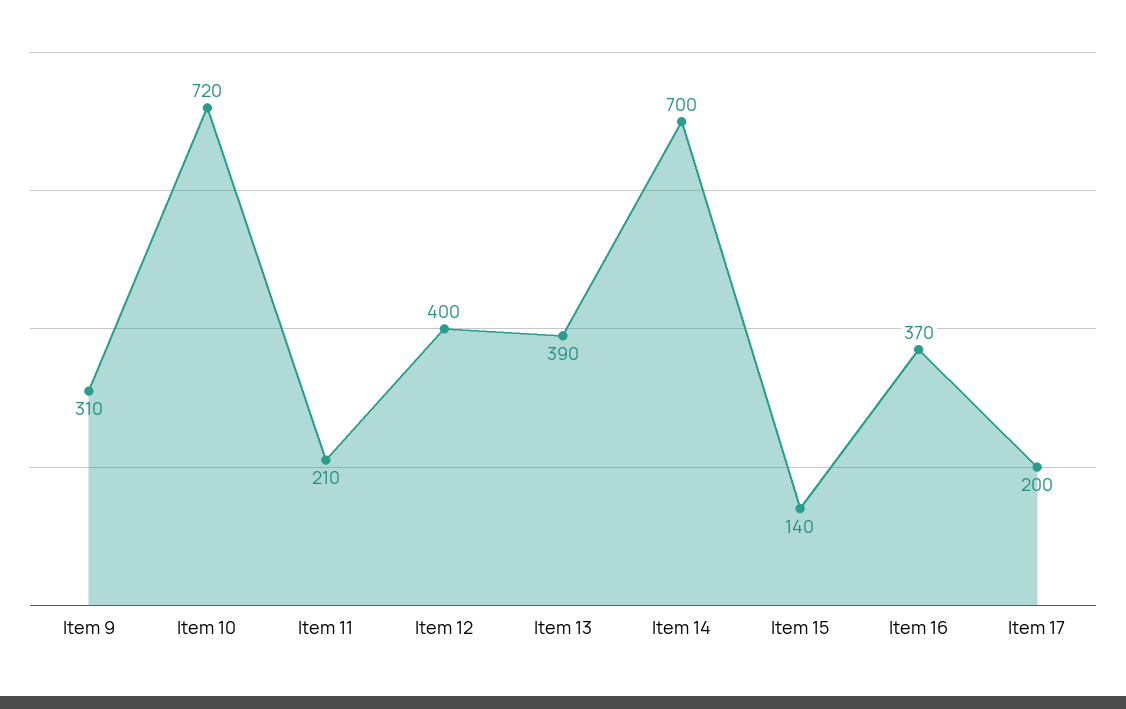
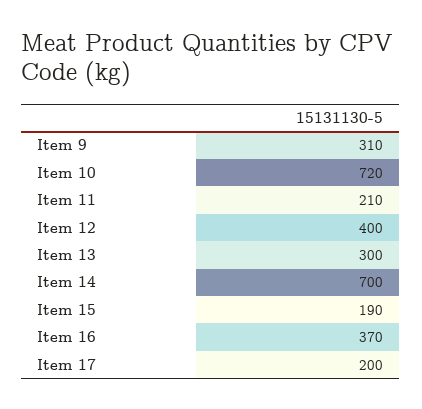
  {
    "Item 9": 310,
    "Item 10": 720,
    "Item 11": 210,
    "Item 12": 400,
-   "Item 13": 390,
+   "Item 13": 300,
    "Item 14": 700,
-   "Item 15": 140,
+   "Item 15": 190,
    "Item 16": 370,
    "Item 17": 200
  }

